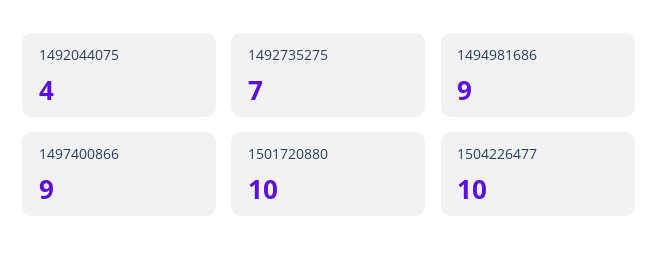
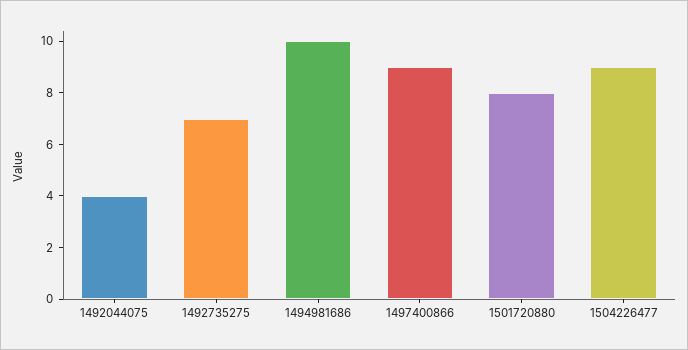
  {
    "1492044075": 4,
    "1492735275": 7,
-   "1494981686": 9,
+   "1494981686": 10,
    "1497400866": 9,
-   "1501720880": 10,
+   "1501720880": 8,
-   "1504226477": 10
+   "1504226477": 9
  }

